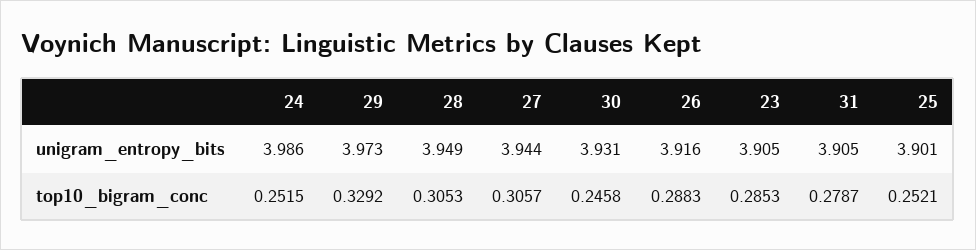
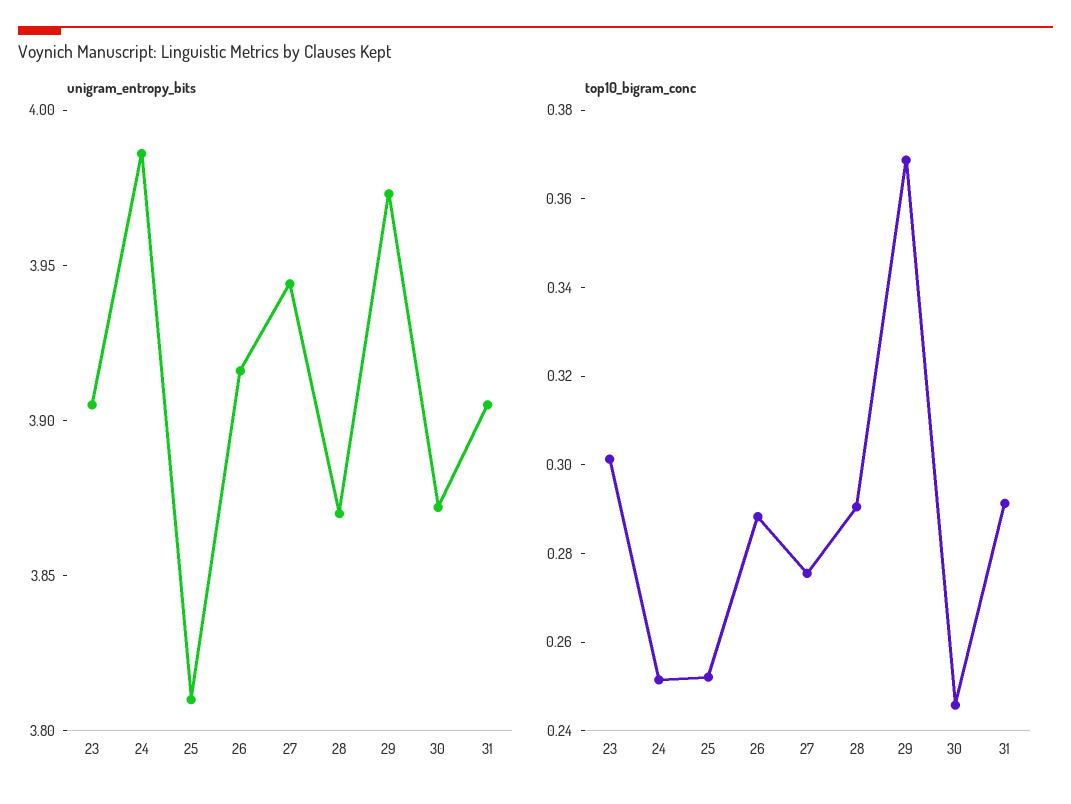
  {
    "unigram_entropy_bits": {
      "24": 3.986,
      "29": 3.973,
-     "28": 3.949,
+     "28": 3.87,
      "27": 3.944,
-     "30": 3.931,
+     "30": 3.87,
      "26": 3.916,
      "23": 3.905,
      "31": 3.905,
-     "25": 3.901
+     "25": 3.81
    },
    "top10_bigram_conc": {
      "24": 0.2515,
-     "29": 0.3292,
+     "29": 0.37,
-     "28": 0.3053,
+     "28": 0.29,
-     "27": 0.3057,
+     "27": 0.275,
      "30": 0.2458,
      "26": 0.2883,
-     "23": 0.2853,
+     "23": 0.3,
-     "31": 0.2787,
+     "31": 0.29,
      "25": 0.2521
    }
  }

